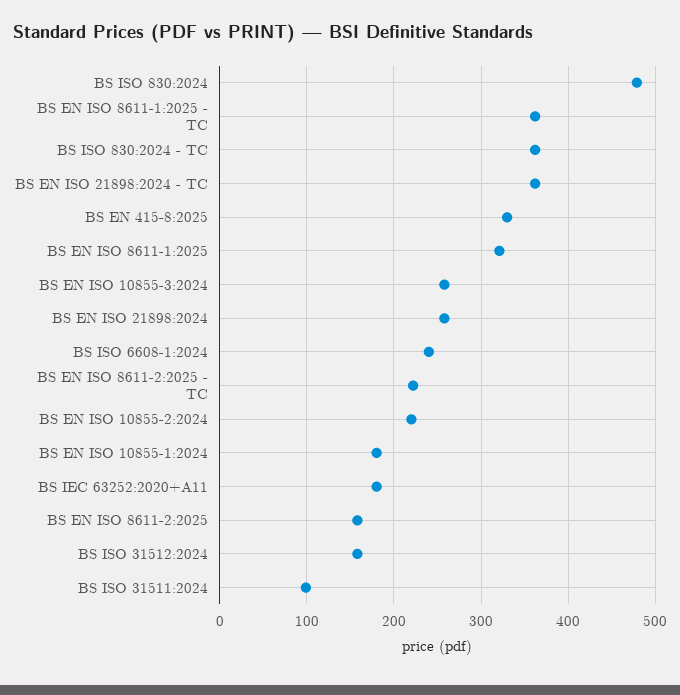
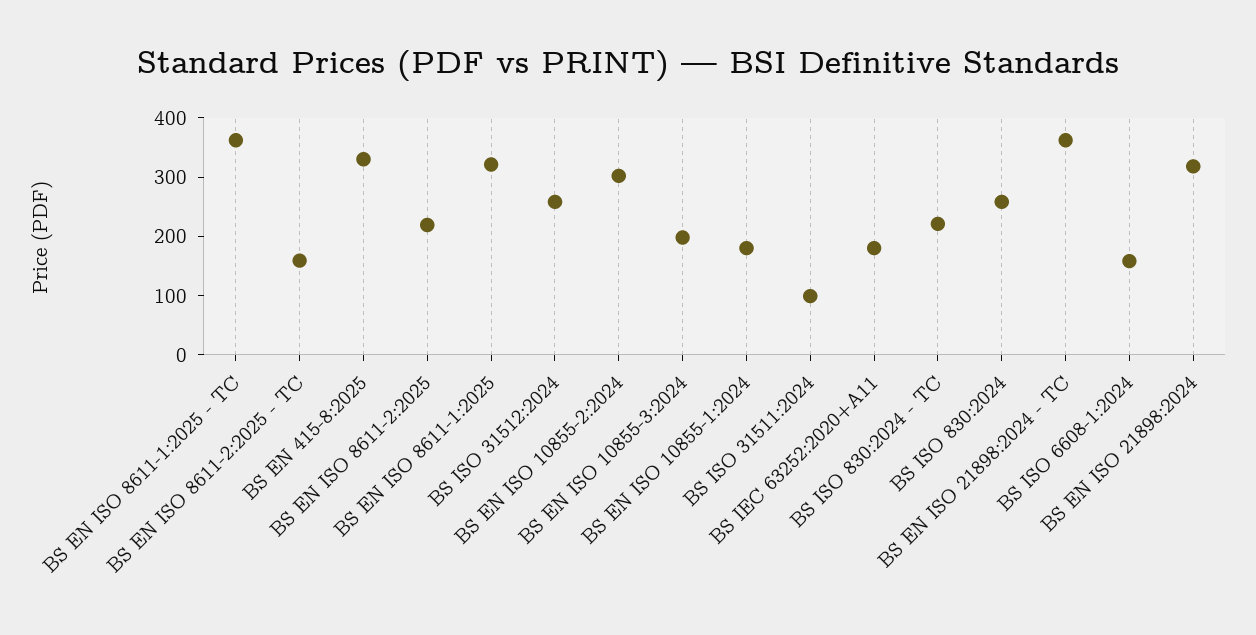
  {
-   "BS ISO 830:2024": 480,
+   "BS ISO 830:2024": 260,
    "BS EN ISO 8611-1:2025 - TC": 360,
-   "BS ISO 830:2024 - TC": 360,
+   "BS ISO 830:2024 - TC": 220,
    "BS EN ISO 21898:2024 - TC": 360,
    "BS EN 415-8:2025": 330,
    "BS EN ISO 8611-1:2025": 320,
-   "BS EN ISO 10855-3:2024": 260,
+   "BS EN ISO 10855-3:2024": 200,
-   "BS EN ISO 21898:2024": 260,
+   "BS EN ISO 21898:2024": 320,
-   "BS ISO 6608-1:2024": 240,
+   "BS ISO 6608-1:2024": 160,
-   "BS EN ISO 8611-2:2025 - TC": 220,
+   "BS EN ISO 8611-2:2025 - TC": 160,
-   "BS EN ISO 10855-2:2024": 220,
+   "BS EN ISO 10855-2:2024": 300,
    "BS EN ISO 10855-1:2024": 180,
    "BS IEC 63252:2020+A11": 180,
-   "BS EN ISO 8611-2:2025": 160,
+   "BS EN ISO 8611-2:2025": 220,
-   "BS ISO 31512:2024": 160,
+   "BS ISO 31512:2024": 260,
    "BS ISO 31511:2024": 100
  }

